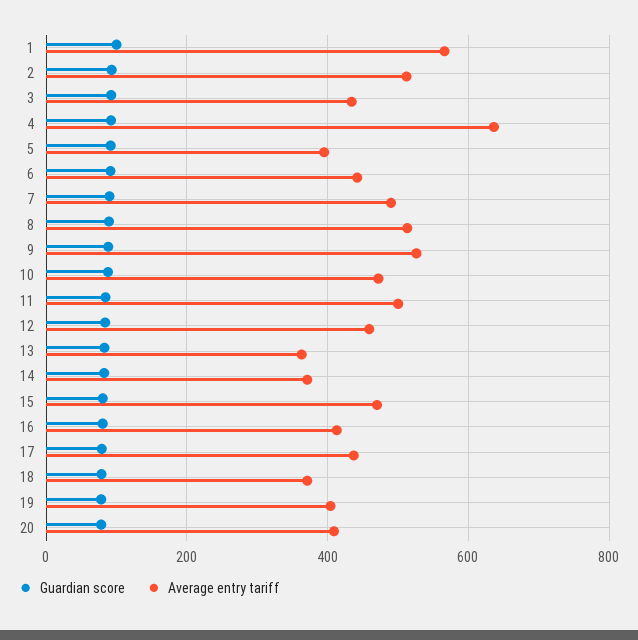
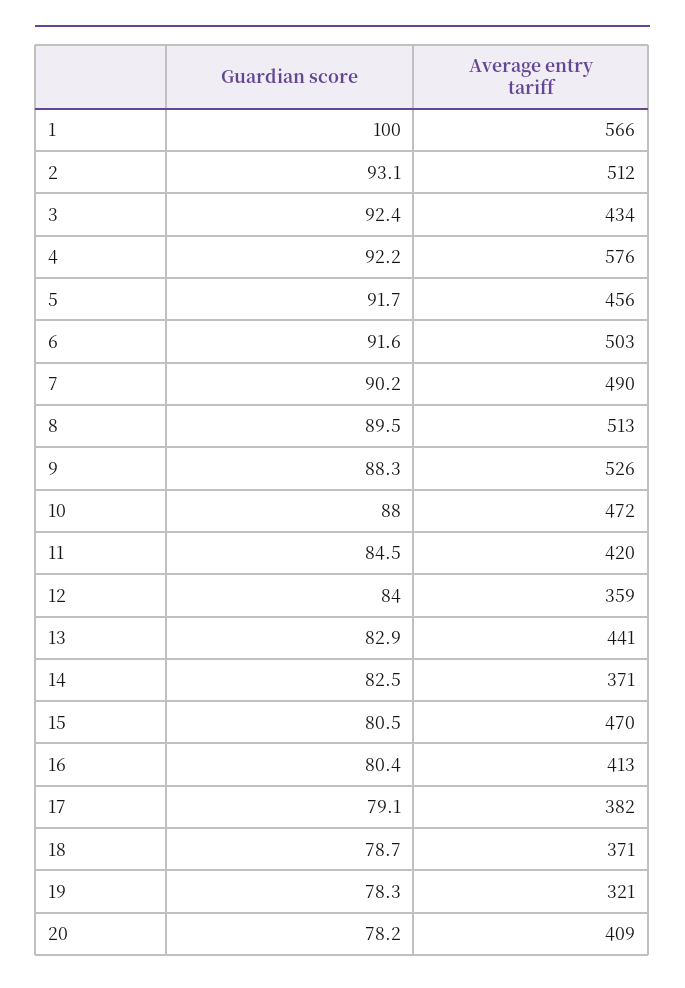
  {
    "Guardian score": {
      "1": 100,
      "2": 93.1,
      "3": 92.4,
      "4": 92.2,
      "5": 91.7,
      "6": 91.6,
      "7": 90.2,
      "8": 89.5,
      "9": 88.3,
      "10": 88,
      "11": 84.5,
      "12": 84,
      "13": 82.9,
      "14": 82.5,
      "15": 80.5,
      "16": 80.4,
      "17": 79.1,
      "18": 78.7,
      "19": 78.3,
      "20": 78.2
    },
    "Average entry tariff": {
      "1": 566,
      "2": 512,
      "3": 434,
-     "4": 640,
+     "4": 576,
-     "5": 400,
+     "5": 456,
-     "6": 440,
+     "6": 503,
      "7": 490,
      "8": 513,
      "9": 526,
      "10": 472,
-     "11": 500,
+     "11": 420,
-     "12": 460,
+     "12": 359,
-     "13": 360,
+     "13": 441,
      "14": 371,
      "15": 470,
      "16": 413,
-     "17": 440,
+     "17": 382,
      "18": 371,
-     "19": 400,
+     "19": 321,
      "20": 409
    }
  }

